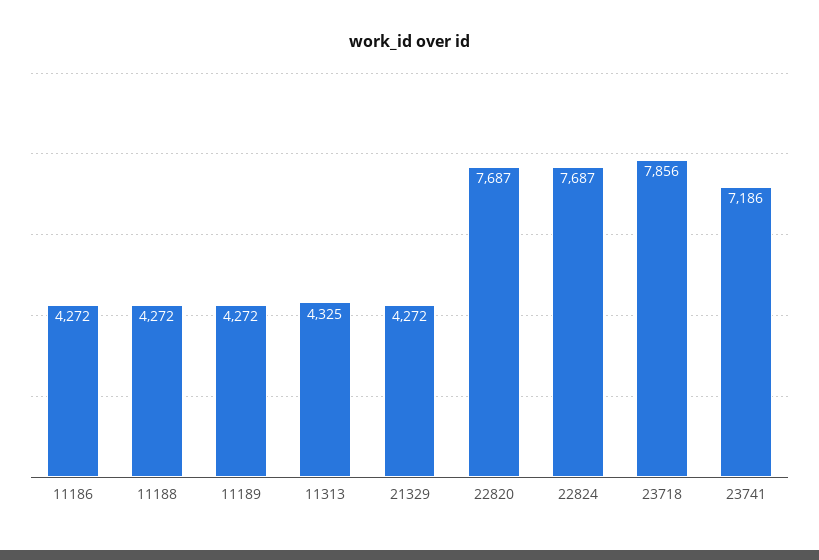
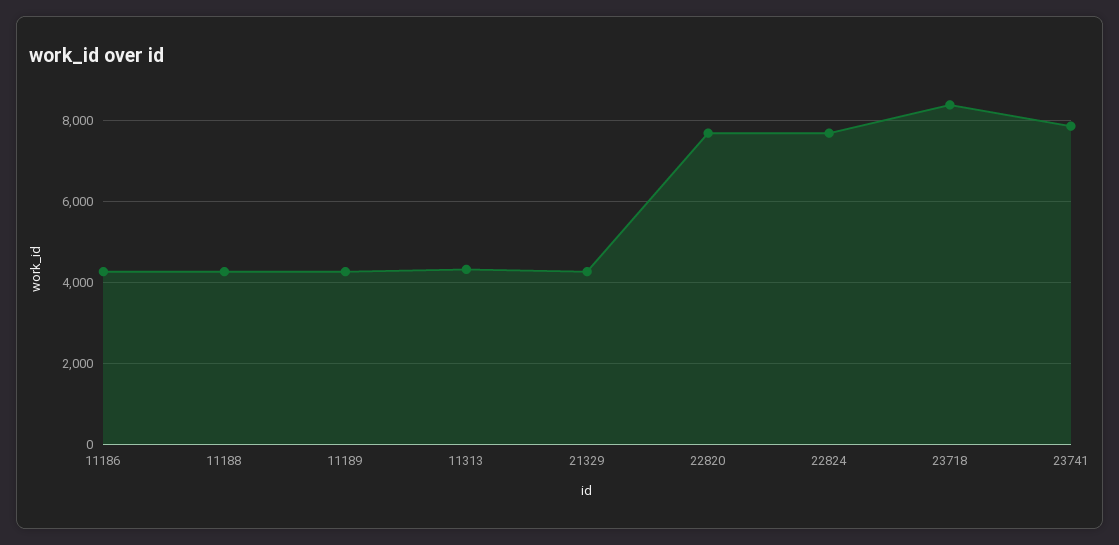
  {
    "11186": 4272,
    "11188": 4272,
    "11189": 4272,
    "11313": 4325,
    "21329": 4272,
    "22820": 7687,
    "22824": 7687,
-   "23718": 7856,
+   "23718": 8400,
-   "23741": 7186
+   "23741": 7800
  }

